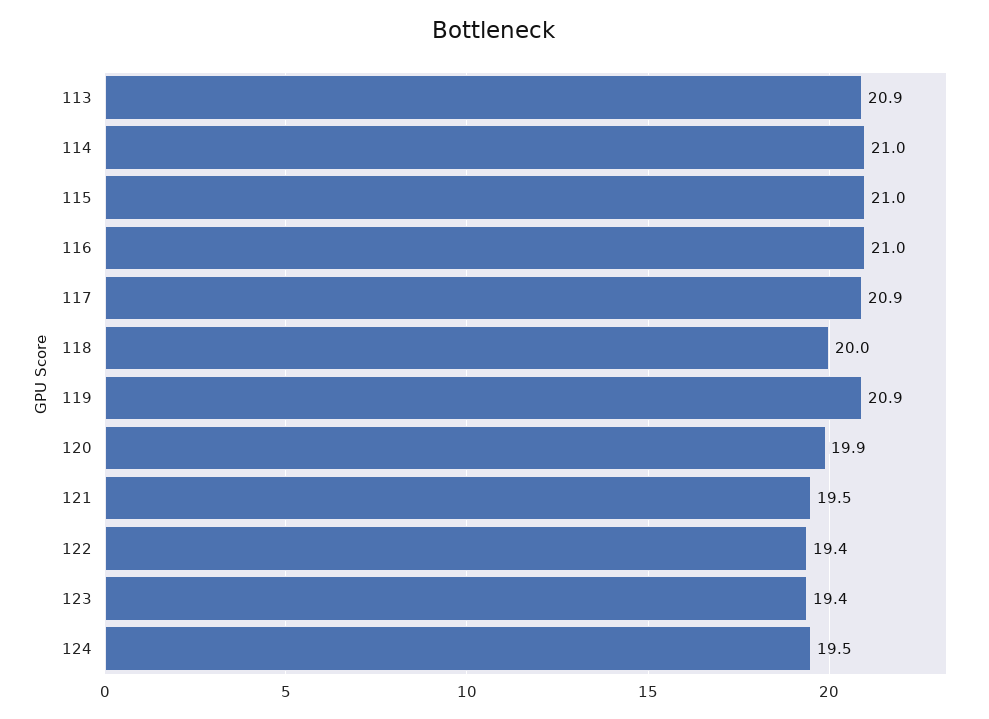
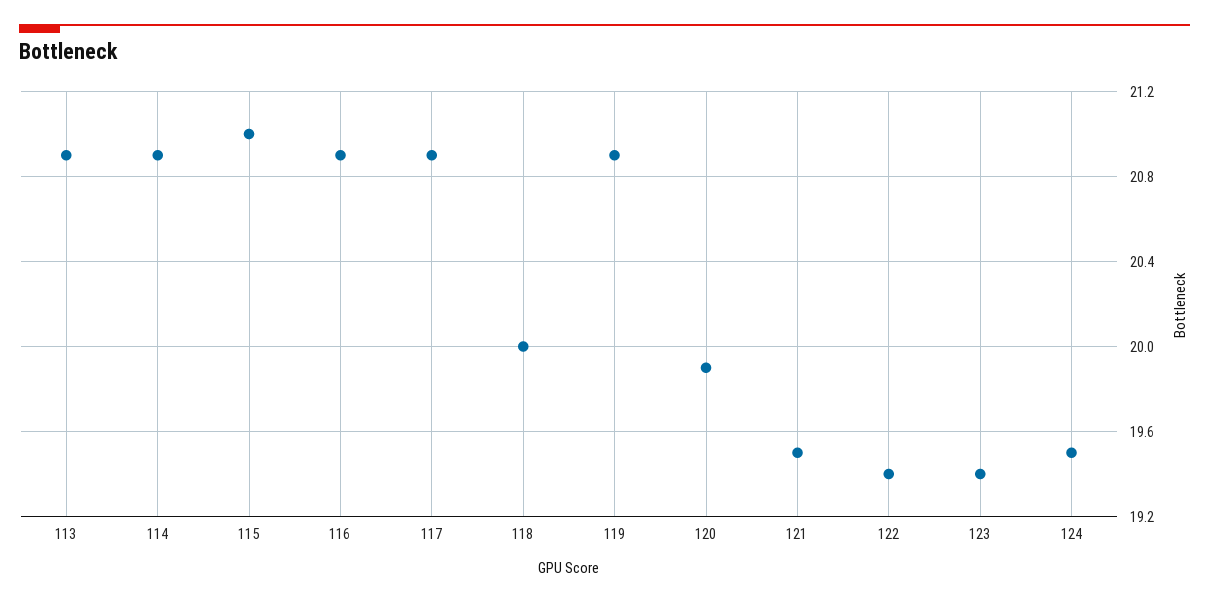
  {
    "113": 20.9,
-   "114": 21,
+   "114": 20.9,
    "115": 21,
-   "116": 21,
+   "116": 20.9,
    "117": 20.9,
    "118": 20,
    "119": 20.9,
    "120": 19.9,
    "121": 19.5,
    "122": 19.4,
    "123": 19.4,
    "124": 19.5
  }

